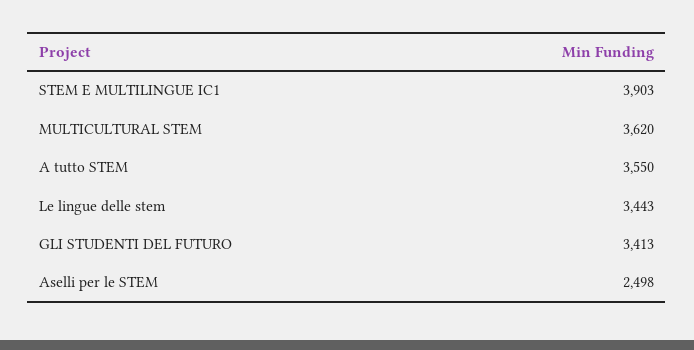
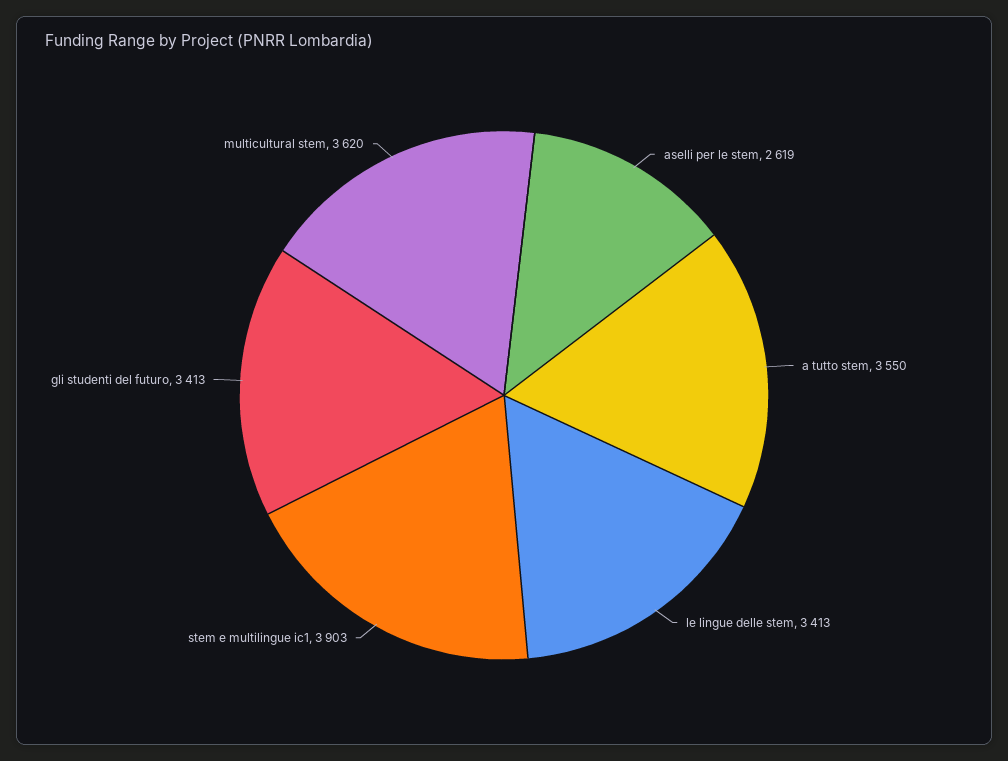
  {
    "STEM E MULTILINGUE IC1": 3903,
    "MULTICULTURAL STEM": 3620,
    "A tutto STEM": 3550,
-   "Le lingue delle stem": 3443,
+   "Le lingue delle stem": 3413,
    "GLI STUDENTI DEL FUTURO": 3413,
-   "Aselli per le STEM": 2498
+   "Aselli per le STEM": 2619
  }

